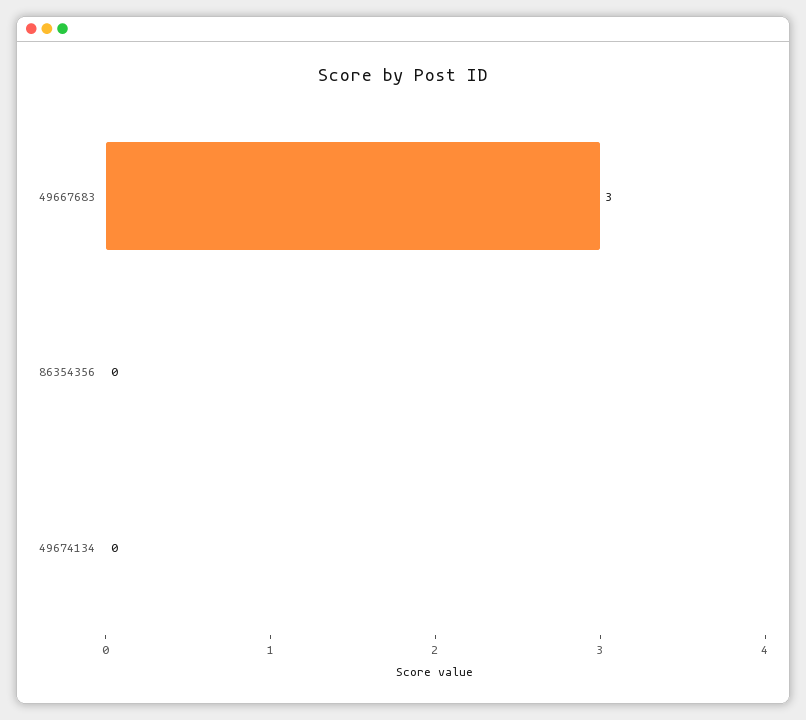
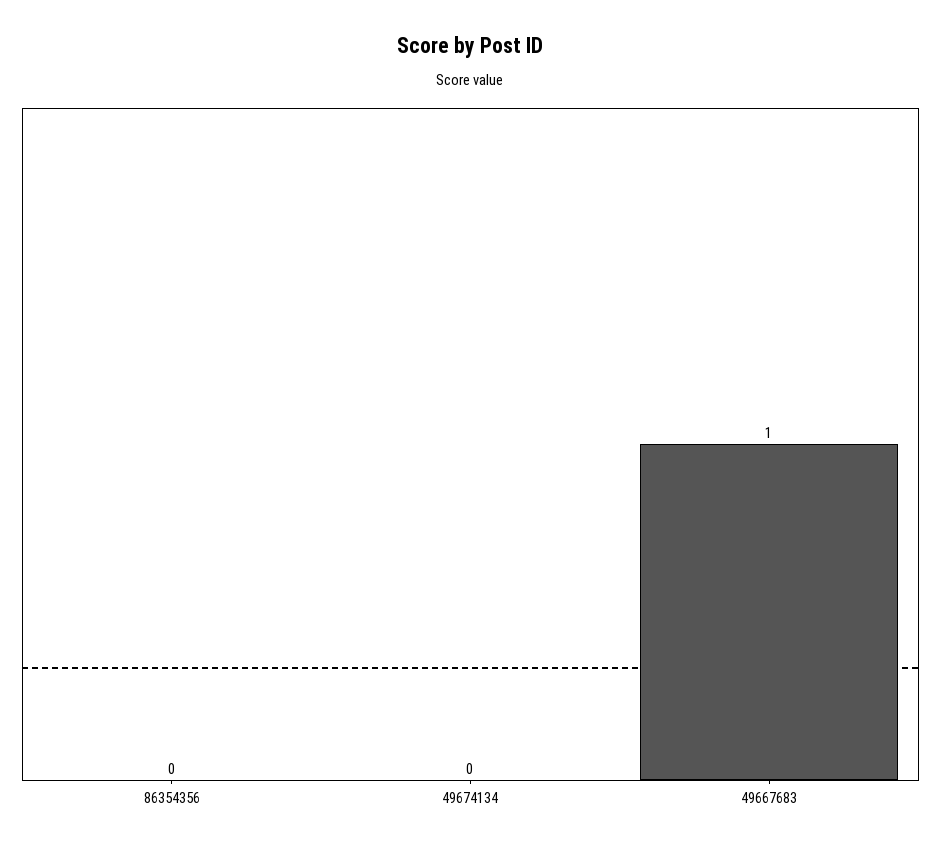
  {
-   "49667683": 3,
+   "49667683": 1,
    "86354356": 0,
    "49674134": 0
  }

